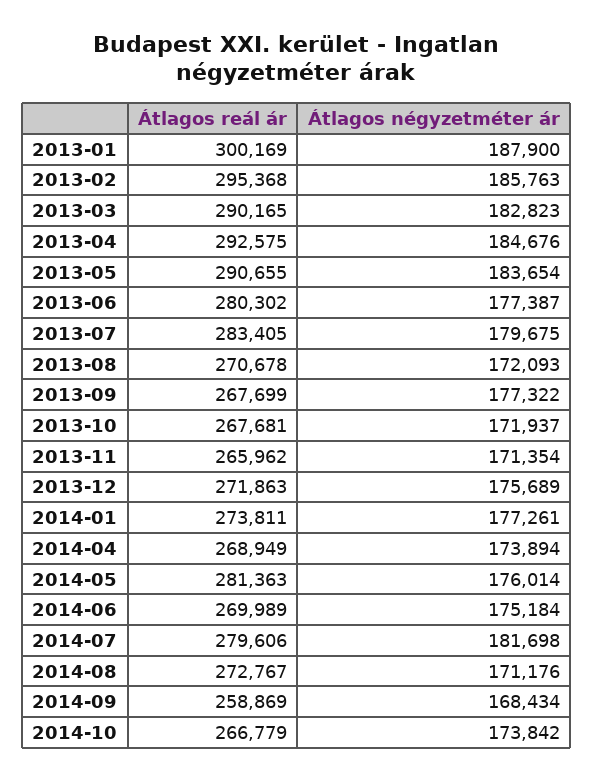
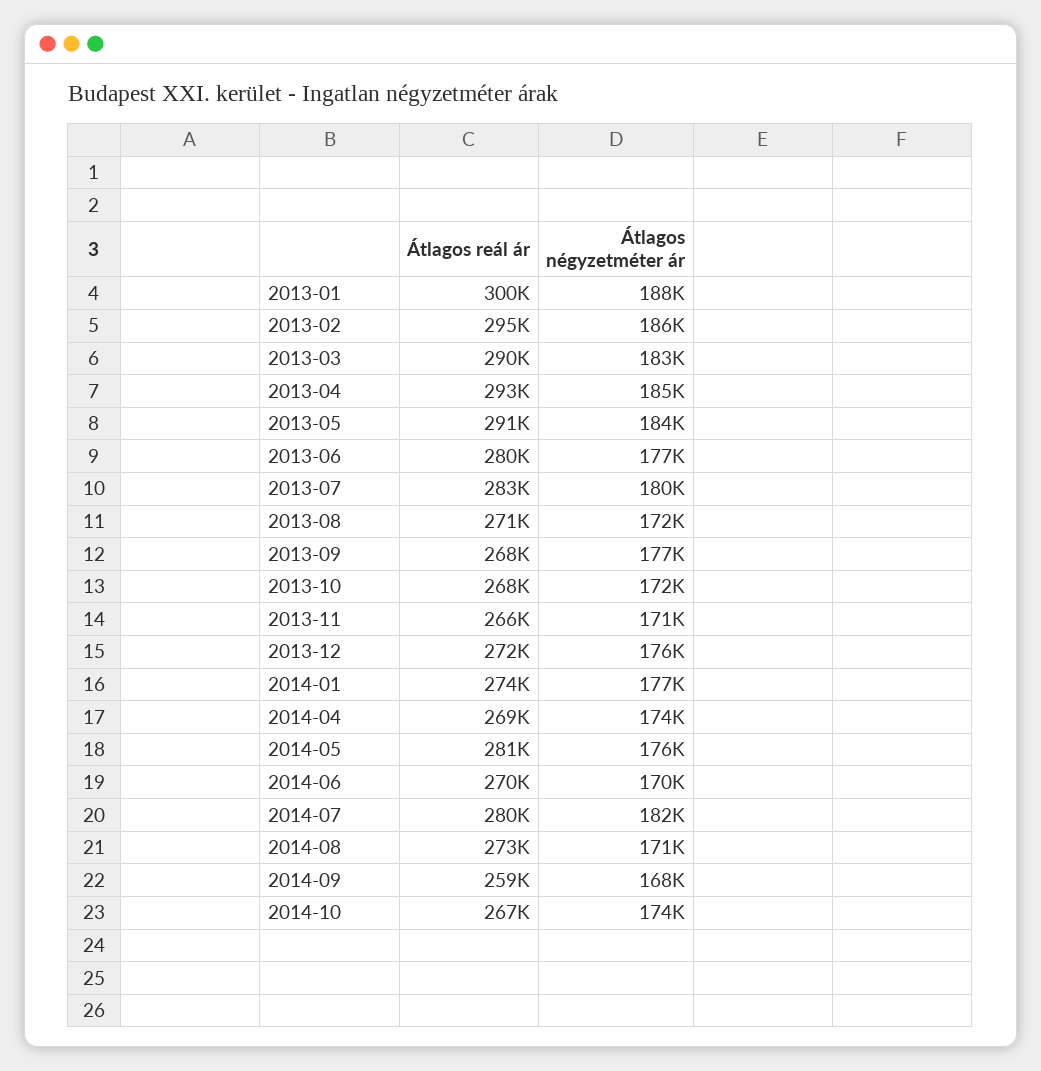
  {
    "Átlagos reál ár": {
      "2013-01": 300169,
      "2013-02": 295368,
      "2013-03": 290165,
      "2013-04": 292575,
      "2013-05": 290655,
      "2013-06": 280302,
      "2013-07": 283405,
      "2013-08": 270678,
      "2013-09": 267699,
      "2013-10": 267681,
      "2013-11": 265962,
      "2013-12": 271863,
      "2014-01": 273811,
      "2014-04": 268949,
      "2014-05": 281363,
      "2014-06": 269989,
      "2014-07": 279606,
      "2014-08": 272767,
      "2014-09": 258869,
      "2014-10": 266779
    },
    "Átlagos négyzetméter ár": {
      "2013-01": 187900,
      "2013-02": 185763,
      "2013-03": 182823,
      "2013-04": 184676,
      "2013-05": 183654,
      "2013-06": 177387,
      "2013-07": 179675,
      "2013-08": 172093,
      "2013-09": 177322,
      "2013-10": 171937,
      "2013-11": 171354,
      "2013-12": 175689,
      "2014-01": 177261,
      "2014-04": 173894,
      "2014-05": 176014,
-     "2014-06": 175184,
+     "2014-06": 170000,
      "2014-07": 181698,
      "2014-08": 171176,
      "2014-09": 168434,
      "2014-10": 173842
    }
  }

